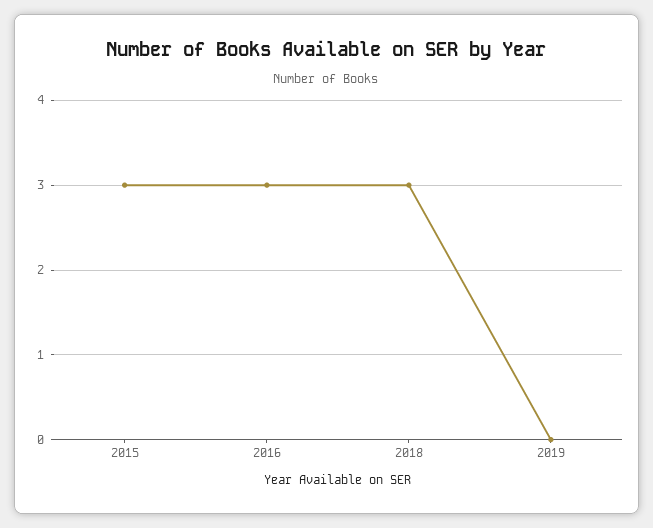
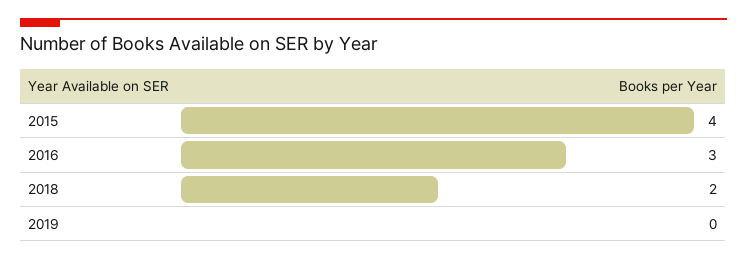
  {
-   "2015": 3,
+   "2015": 4,
    "2016": 3,
-   "2018": 3,
+   "2018": 2,
    "2019": 0
  }

